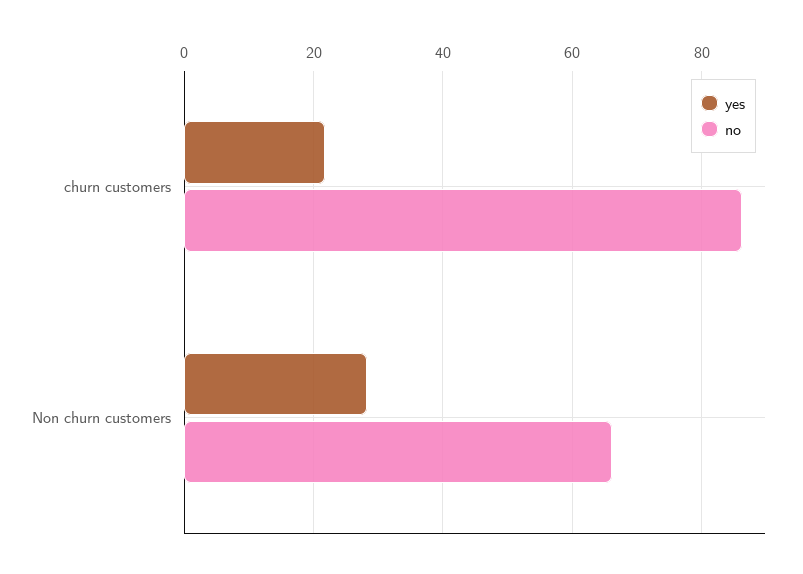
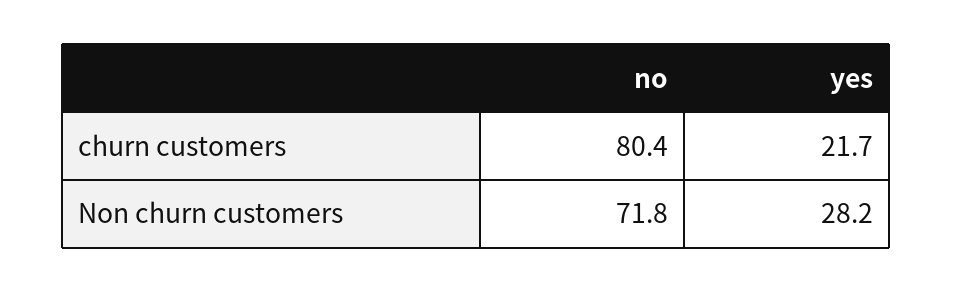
  {
    "yes": {
      "churn customers": 21.7,
      "Non churn customers": 28.2
    },
    "no": {
-     "churn customers": 86,
+     "churn customers": 80.4,
-     "Non churn customers": 66
+     "Non churn customers": 71.8
    }
  }

